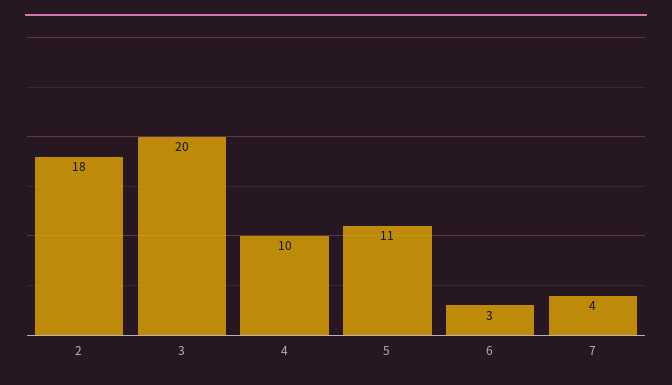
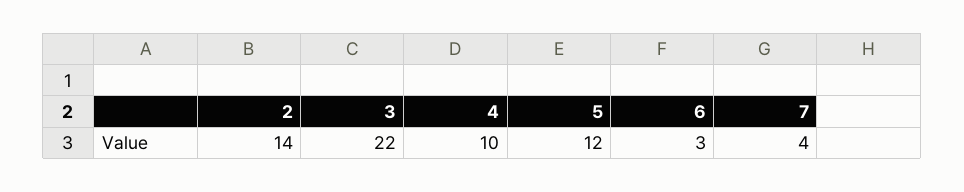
  {
-   "2": 18,
+   "2": 14,
-   "3": 20,
+   "3": 22,
    "4": 10,
-   "5": 11,
+   "5": 12,
    "6": 3,
    "7": 4
  }

